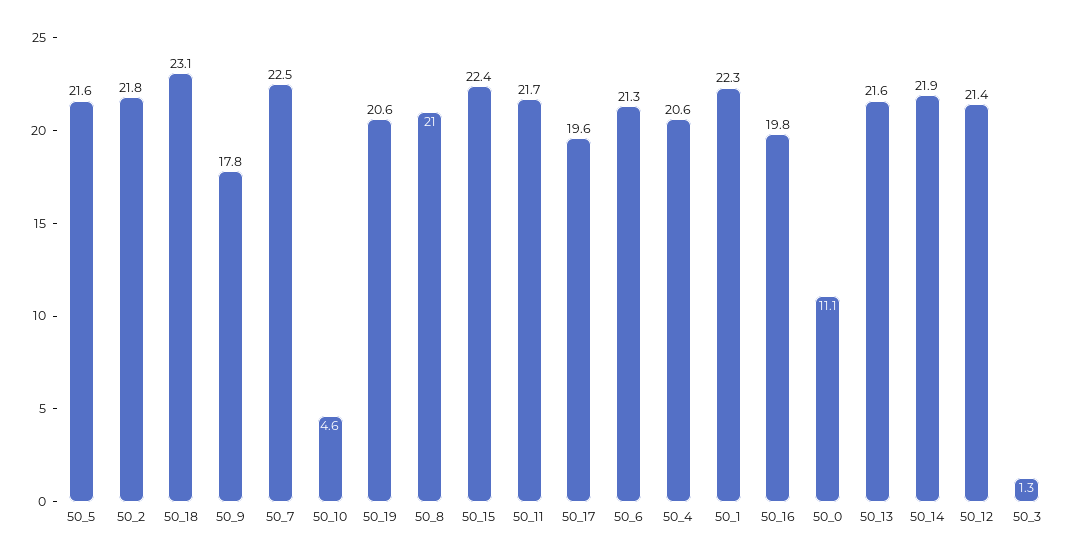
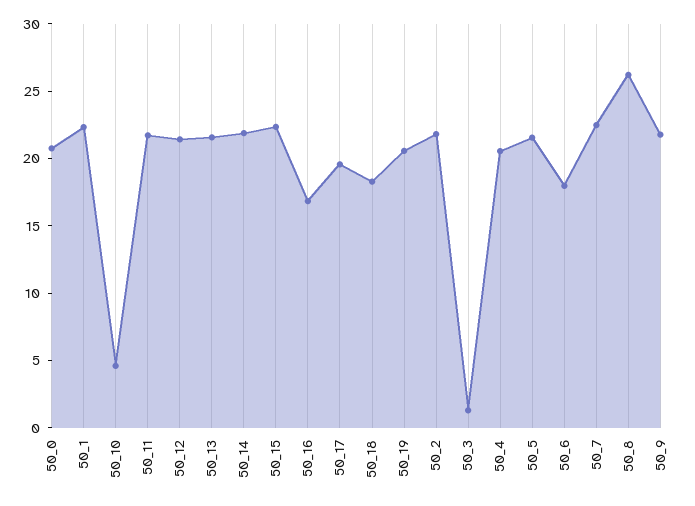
  {
    "50_5": 21.6,
    "50_2": 21.8,
-   "50_18": 23.1,
+   "50_18": 18,
-   "50_9": 17.8,
+   "50_9": 22,
    "50_7": 22.5,
    "50_10": 4.6,
    "50_19": 20.6,
-   "50_8": 21,
+   "50_8": 26,
    "50_15": 22.4,
    "50_11": 21.7,
    "50_17": 19.6,
-   "50_6": 21.3,
+   "50_6": 18,
    "50_4": 20.6,
    "50_1": 22.3,
-   "50_16": 19.8,
+   "50_16": 17,
-   "50_0": 11.1,
+   "50_0": 21,
    "50_13": 21.6,
    "50_14": 21.9,
    "50_12": 21.4,
    "50_3": 1.3
  }

